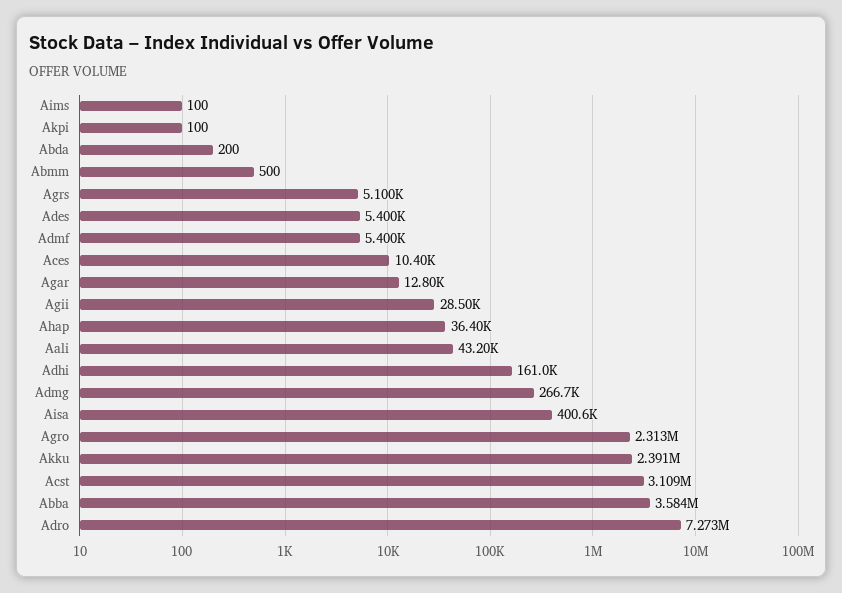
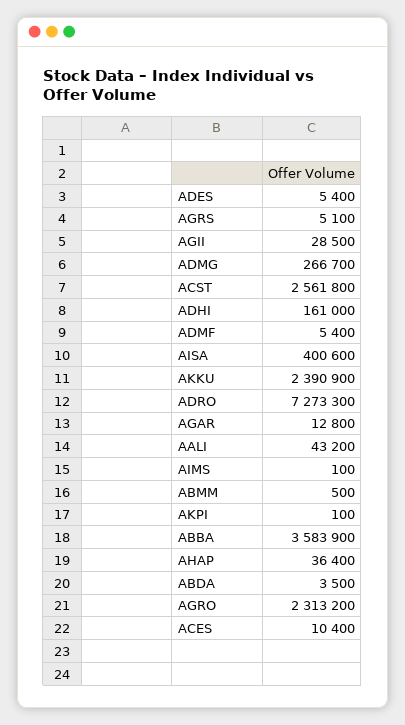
  {
    "Aims": 100,
    "Akpi": 100,
-   "Abda": 200,
+   "Abda": 3500,
    "Abmm": 500,
    "Agrs": 5100,
    "Ades": 5400,
    "Admf": 5400,
    "Aces": 10400,
    "Agar": 12800,
    "Agii": 28500,
    "Ahap": 36400,
    "Aali": 43200,
    "Adhi": 161000,
    "Admg": 266700,
    "Aisa": 400600,
    "Agro": 2313200,
    "Akku": 2390900,
-   "Acst": 3109000,
+   "Acst": 2561800,
    "Abba": 3583900,
    "Adro": 7273300
  }

